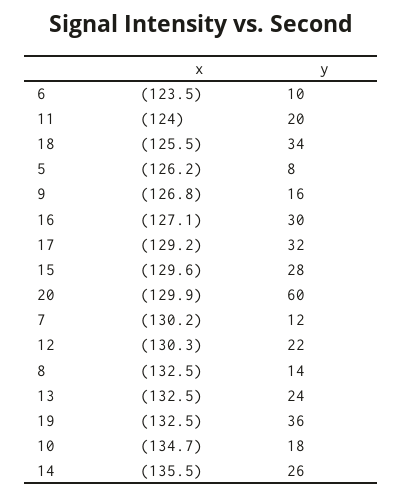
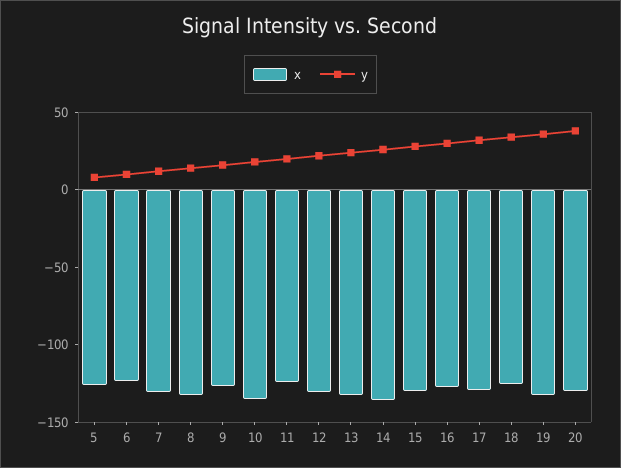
  {
    "x": {
      "6": -123.5,
      "11": -124,
      "18": -125.5,
      "5": -126.2,
      "9": -126.8,
      "16": -127.1,
      "17": -129.2,
      "15": -129.6,
      "20": -129.9,
      "7": -130.2,
      "12": -130.3,
      "8": -132.5,
      "13": -132.5,
      "19": -132.5,
      "10": -134.7,
      "14": -135.5
    },
    "y": {
      "6": 10,
      "11": 20,
      "18": 34,
      "5": 8,
      "9": 16,
      "16": 30,
      "17": 32,
      "15": 28,
-     "20": 60,
+     "20": 40,
      "7": 12,
      "12": 22,
      "8": 14,
      "13": 24,
      "19": 36,
      "10": 18,
      "14": 26
    }
  }

